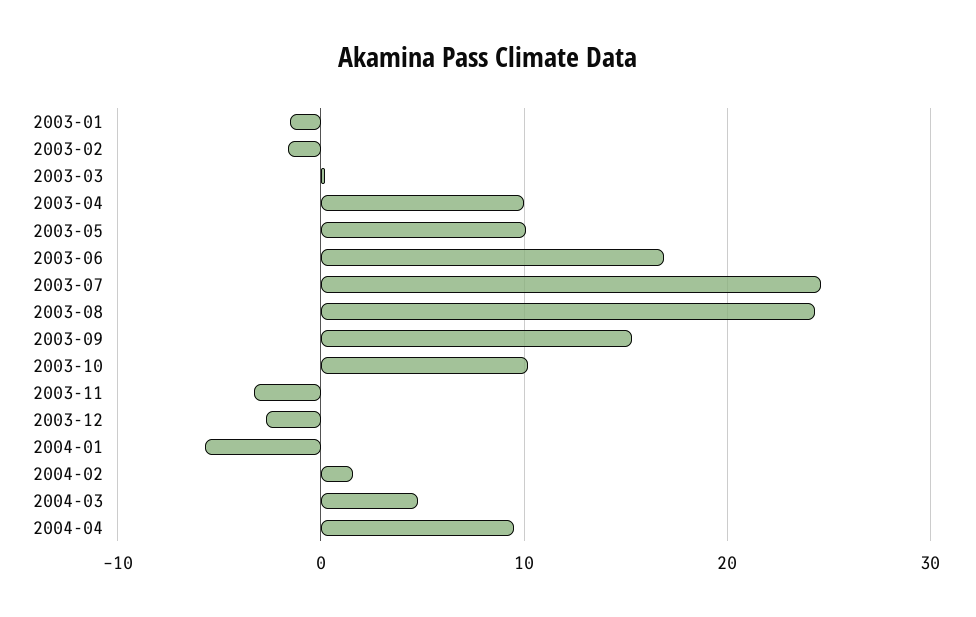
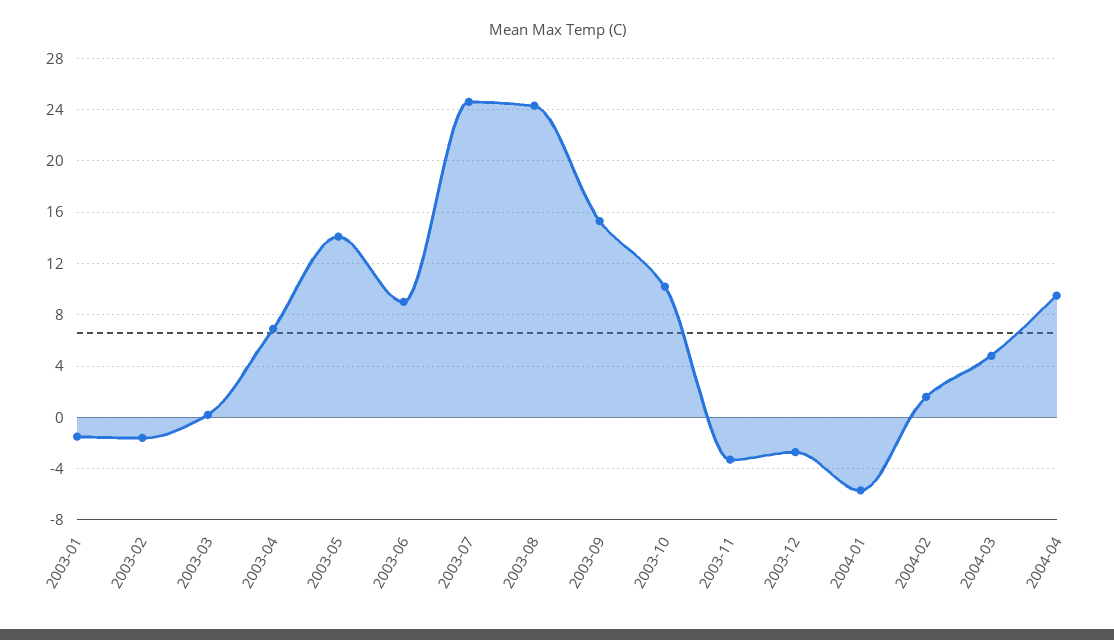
  {
    "2003-01": -1.5,
    "2003-02": -1.5,
    "2003-03": 0,
-   "2003-04": 10,
+   "2003-04": 7,
-   "2003-05": 10,
+   "2003-05": 14,
-   "2003-06": 17,
+   "2003-06": 9,
    "2003-07": 24.5,
    "2003-08": 24.5,
    "2003-09": 15.5,
    "2003-10": 10,
    "2003-11": -3.5,
    "2003-12": -2.5,
    "2004-01": -5.5,
    "2004-02": 1.5,
    "2004-03": 5,
    "2004-04": 9.5
  }

